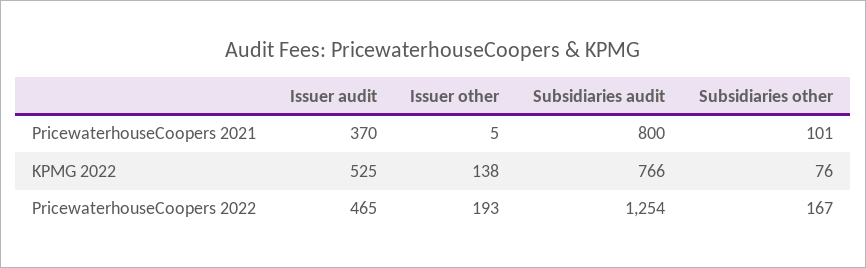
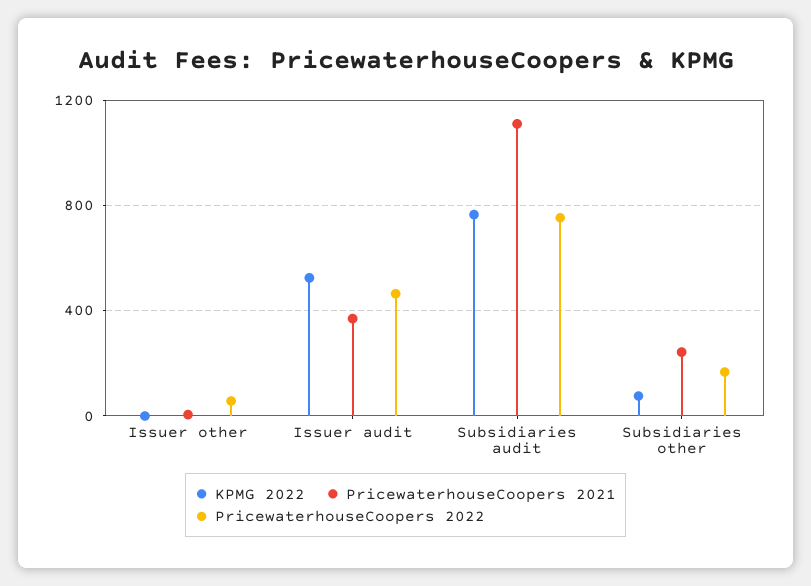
  {
    "PricewaterhouseCoopers 2021": {
      "Issuer audit": 370,
      "Issuer other": 5,
-     "Subsidiaries audit": 800,
+     "Subsidiaries audit": 1100,
-     "Subsidiaries other": 101
+     "Subsidiaries other": 250
    },
    "KPMG 2022": {
      "Issuer audit": 525,
-     "Issuer other": 138,
+     "Issuer other": 0,
      "Subsidiaries audit": 766,
      "Subsidiaries other": 76
    },
    "PricewaterhouseCoopers 2022": {
      "Issuer audit": 465,
-     "Issuer other": 193,
+     "Issuer other": 50,
-     "Subsidiaries audit": 1254,
+     "Subsidiaries audit": 750,
      "Subsidiaries other": 167
    }
  }

